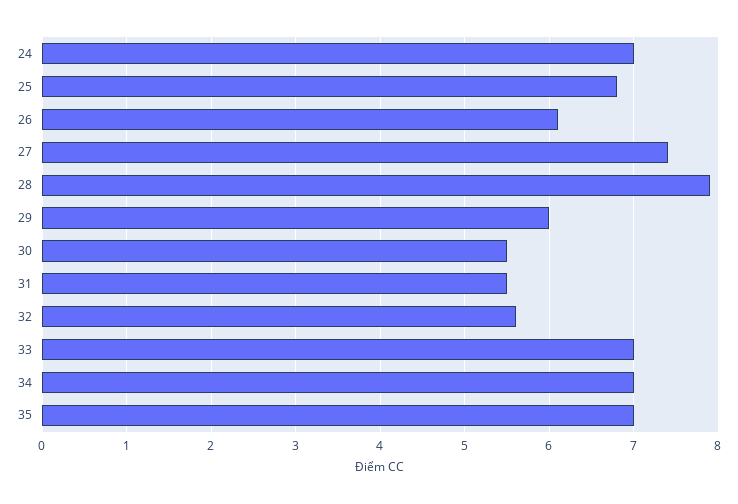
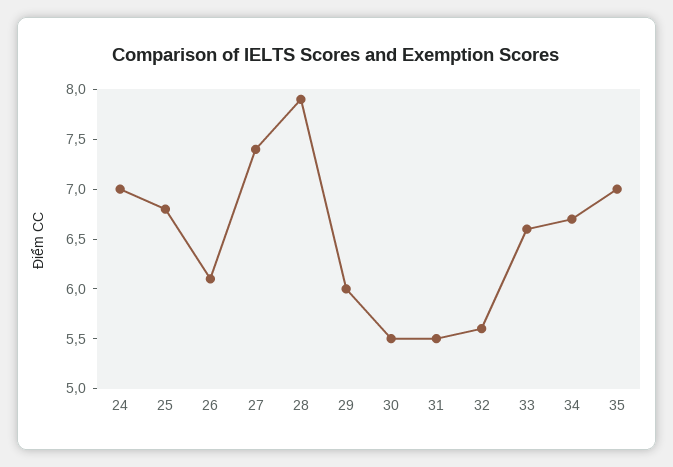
  {
    "24": 7,
    "25": 6.8,
    "26": 6.1,
    "27": 7.4,
    "28": 7.9,
    "29": 6,
    "30": 5.5,
    "31": 5.5,
    "32": 5.6,
-   "33": 7,
+   "33": 6.6,
-   "34": 7,
+   "34": 6.7,
    "35": 7
  }

